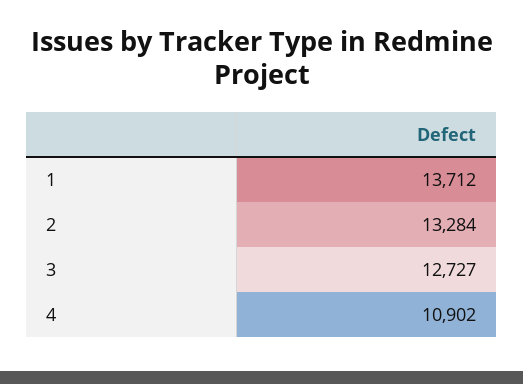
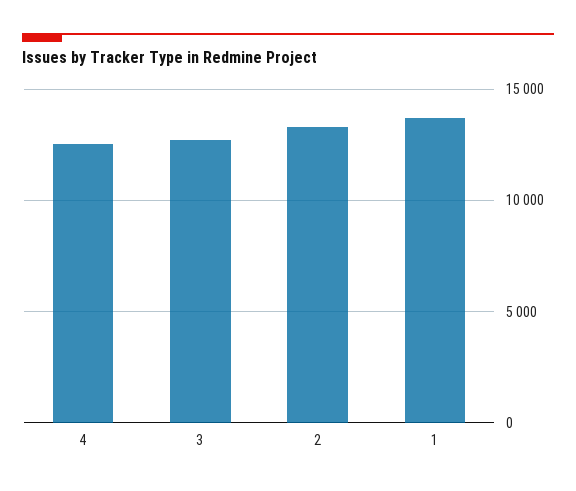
  {
    "1": 13712,
    "2": 13284,
    "3": 12727,
-   "4": 10902
+   "4": 12500
  }

